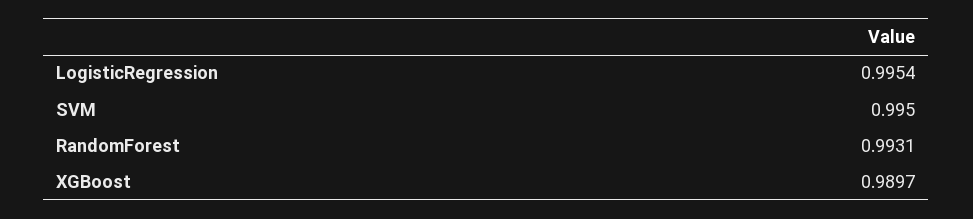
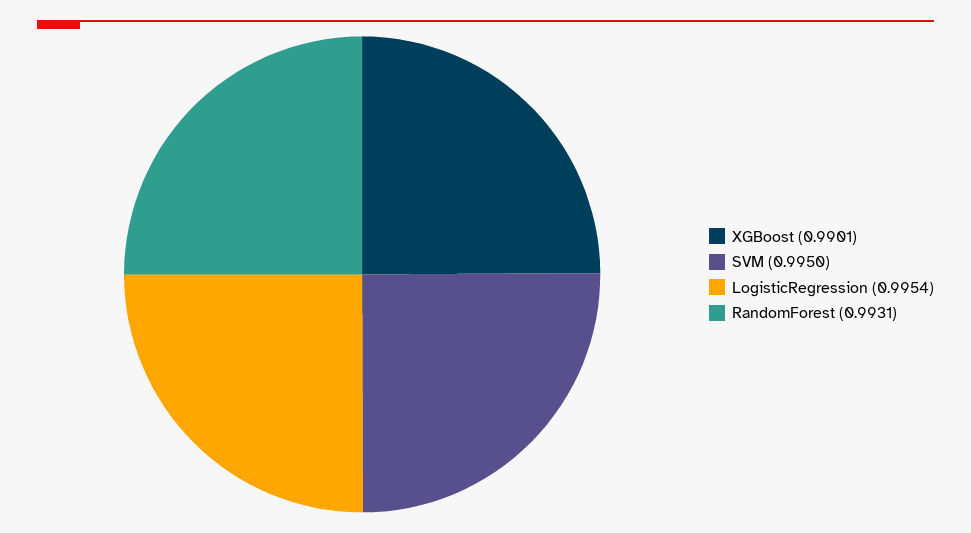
  {
    "LogisticRegression": 0.9954,
    "SVM": 0.995,
    "RandomForest": 0.9931,
-   "XGBoost": 0.9897
+   "XGBoost": 0.9901
  }

